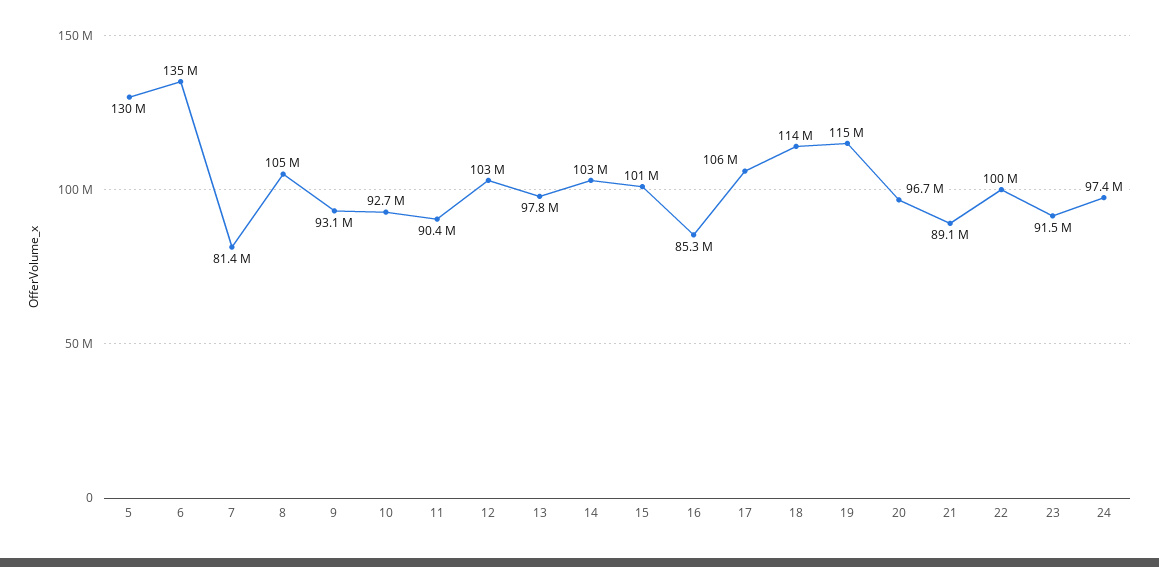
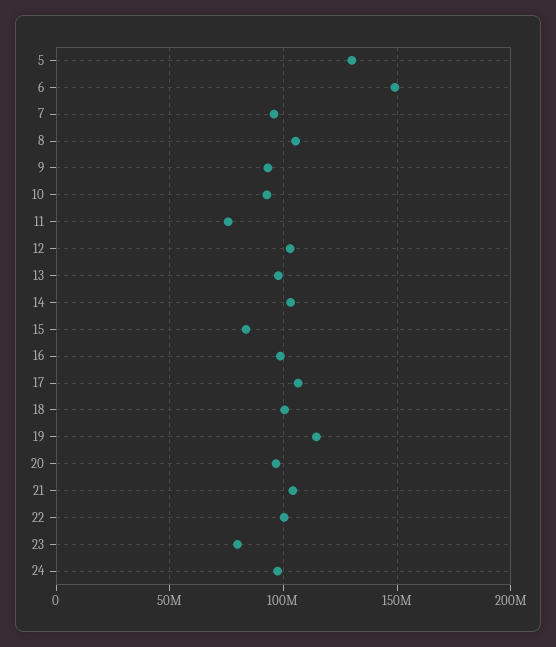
  {
    "5": 130000000,
-   "6": 135000000,
+   "6": 150000000,
-   "7": 81400000,
+   "7": 95000000,
    "8": 105000000,
    "9": 93100000,
    "10": 92700000,
-   "11": 90400000,
+   "11": 75000000,
    "12": 103000000,
    "13": 97800000,
    "14": 103000000,
-   "15": 101000000,
+   "15": 85000000,
-   "16": 85300000,
+   "16": 100000000,
    "17": 106000000,
-   "18": 114000000,
+   "18": 100000000,
    "19": 115000000,
    "20": 96700000,
-   "21": 89100000,
+   "21": 105000000,
    "22": 100000000,
-   "23": 91500000,
+   "23": 80000000,
    "24": 97400000
  }

